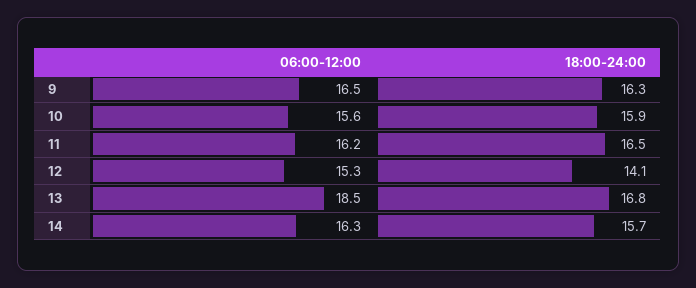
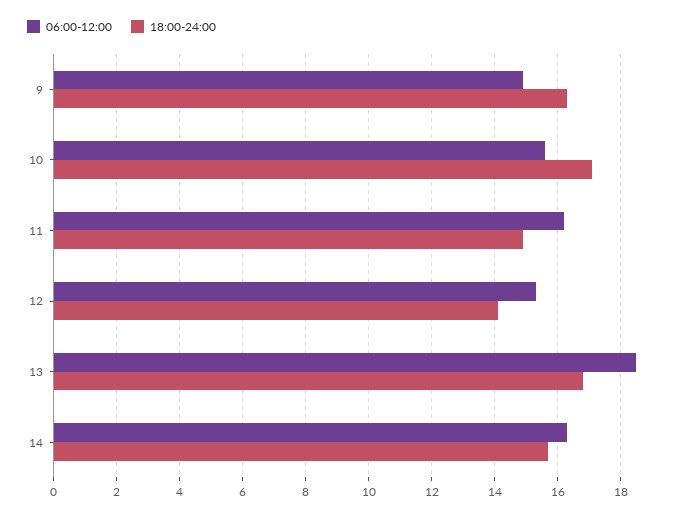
  {
    "06:00-12:00": {
-     "9": 16.5,
+     "9": 15,
      "10": 15.6,
      "11": 16.2,
      "12": 15.3,
      "13": 18.5,
      "14": 16.3
    },
    "18:00-24:00": {
      "9": 16.3,
-     "10": 15.9,
+     "10": 17,
-     "11": 16.5,
+     "11": 15,
      "12": 14.1,
      "13": 16.8,
      "14": 15.7
    }
  }

